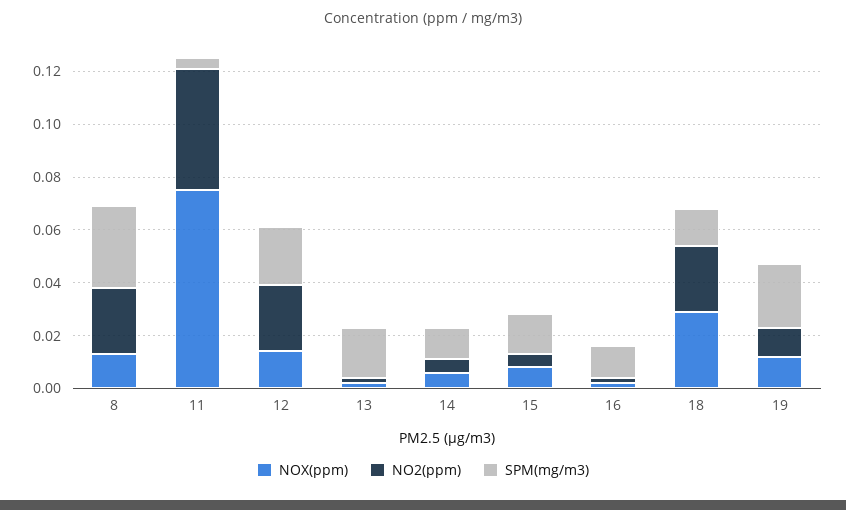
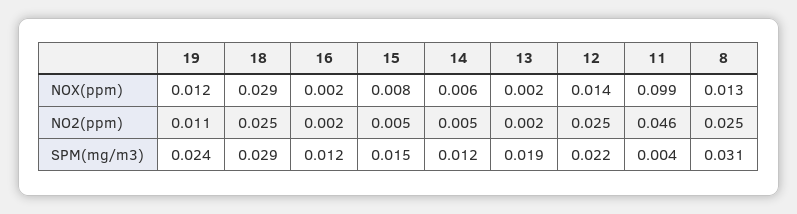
  {
    "NOX(ppm)": {
      "8": 0.013,
-     "11": 0.075,
+     "11": 0.099,
      "12": 0.014,
      "13": 0.002,
      "14": 0.006,
      "15": 0.008,
      "16": 0.002,
      "18": 0.029,
      "19": 0.012
    },
    "NO2(ppm)": {
      "8": 0.025,
      "11": 0.046,
      "12": 0.025,
      "13": 0.002,
      "14": 0.005,
      "15": 0.005,
      "16": 0.002,
      "18": 0.025,
      "19": 0.011
    },
    "SPM(mg/m3)": {
      "8": 0.031,
      "11": 0.004,
      "12": 0.022,
      "13": 0.019,
      "14": 0.012,
      "15": 0.015,
      "16": 0.012,
-     "18": 0.015,
+     "18": 0.029,
      "19": 0.024
    }
  }

